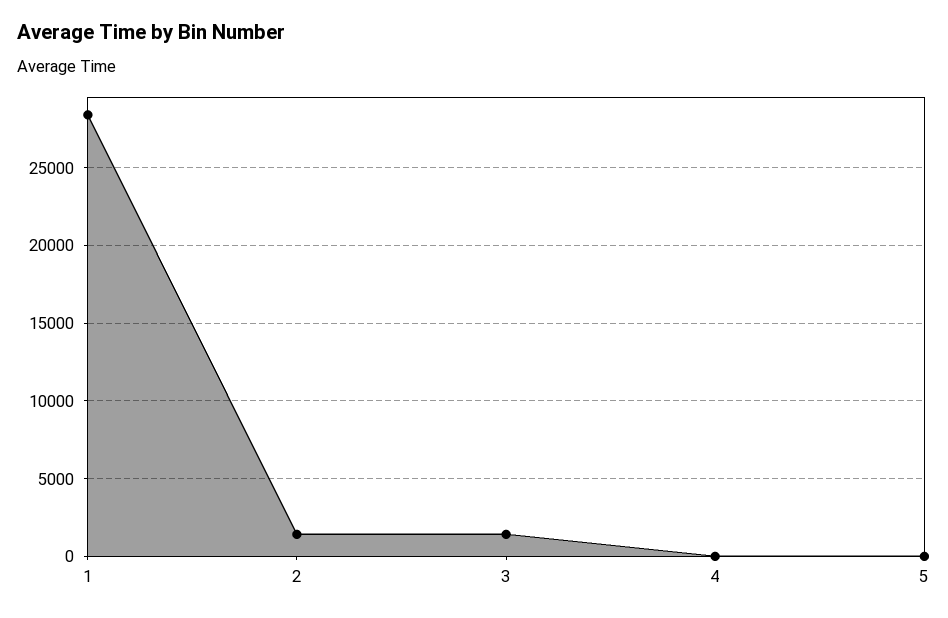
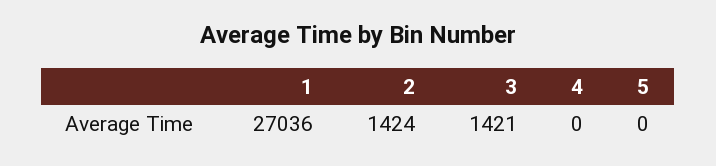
  {
-   "1": 28500,
+   "1": 27036,
    "2": 1424,
    "3": 1421,
    "4": 0,
    "5": 0
  }

